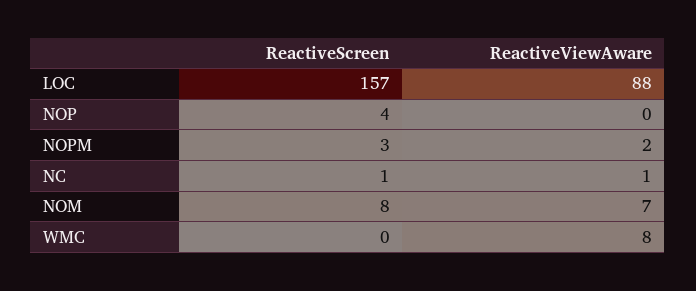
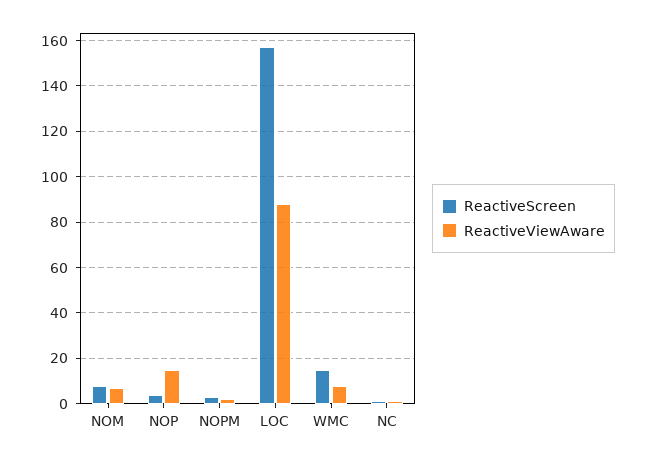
  {
    "ReactiveScreen": {
      "LOC": 157,
      "NOP": 4,
      "NOPM": 3,
      "NC": 1,
      "NOM": 8,
-     "WMC": 0
+     "WMC": 15
    },
    "ReactiveViewAware": {
      "LOC": 88,
-     "NOP": 0,
+     "NOP": 15,
      "NOPM": 2,
      "NC": 1,
      "NOM": 7,
      "WMC": 8
    }
  }

